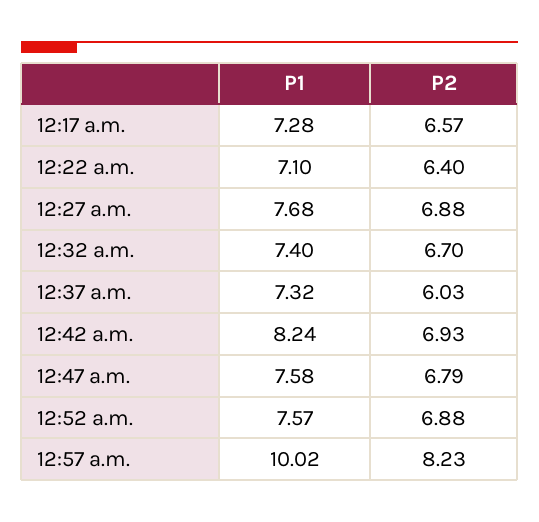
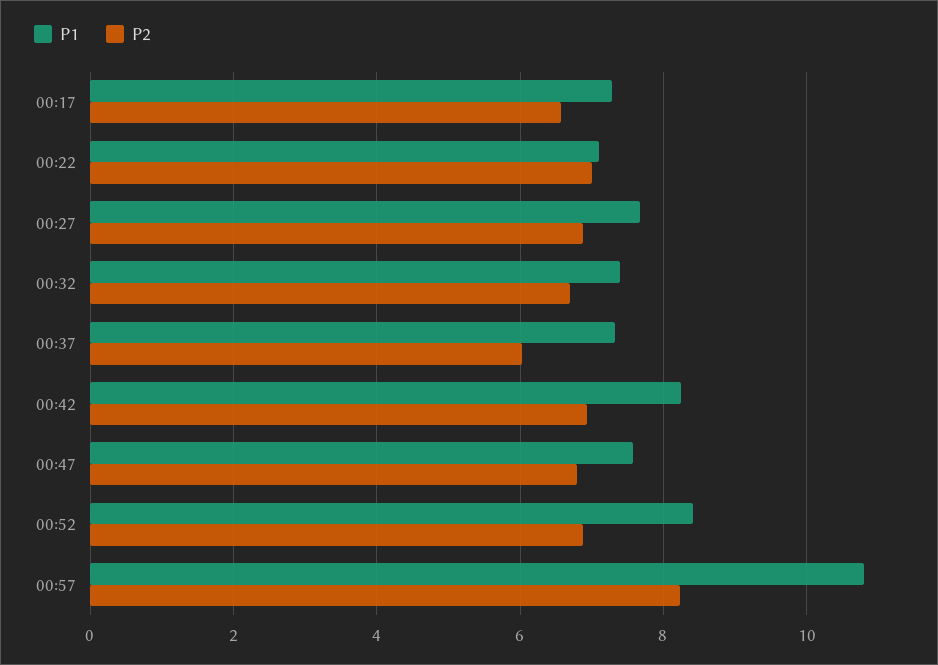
  {
    "P1": {
      "12:17 a.m.": 7.28,
      "12:22 a.m.": 7.1,
      "12:27 a.m.": 7.68,
      "12:32 a.m.": 7.4,
      "12:37 a.m.": 7.32,
      "12:42 a.m.": 8.24,
      "12:47 a.m.": 7.58,
-     "12:52 a.m.": 7.57,
+     "12:52 a.m.": 8.4,
-     "12:57 a.m.": 10.02
+     "12:57 a.m.": 10.8
    },
    "P2": {
      "12:17 a.m.": 6.57,
-     "12:22 a.m.": 6.4,
+     "12:22 a.m.": 7,
      "12:27 a.m.": 6.88,
      "12:32 a.m.": 6.7,
      "12:37 a.m.": 6.03,
      "12:42 a.m.": 6.93,
      "12:47 a.m.": 6.79,
      "12:52 a.m.": 6.88,
      "12:57 a.m.": 8.23
    }
  }

